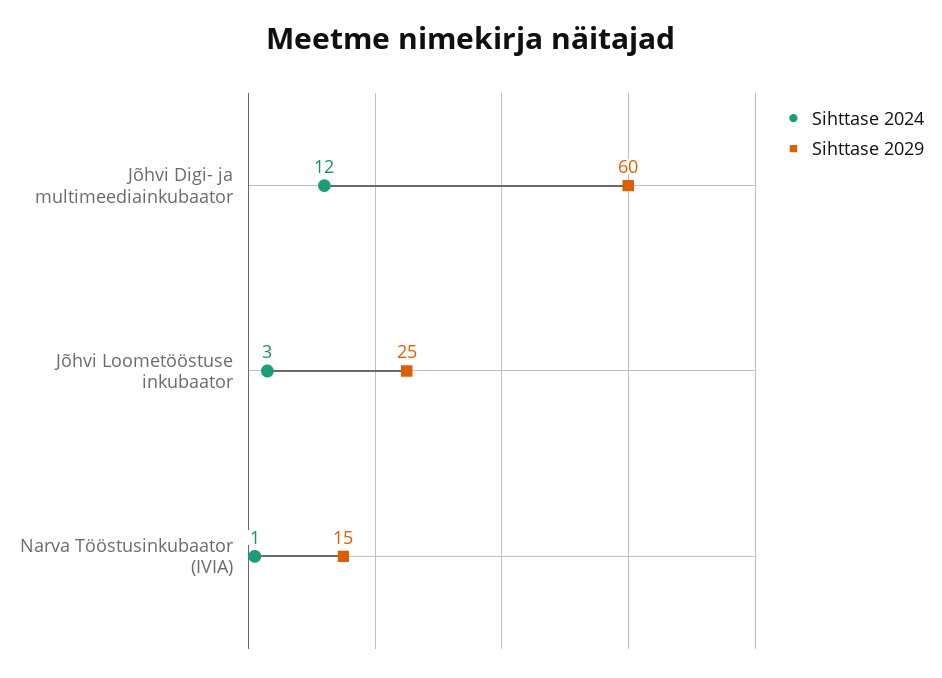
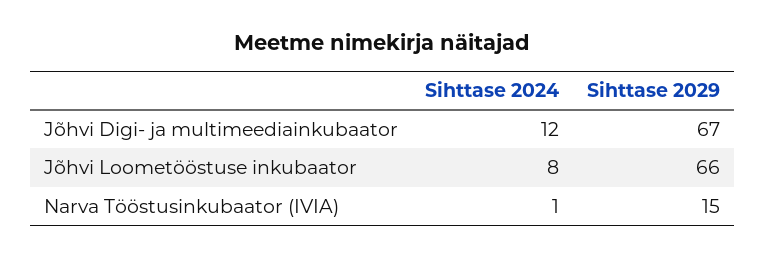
  {
    "Sihttase 2024": {
      "Jõhvi Digi- ja multimeediainkubaator": 12,
-     "Jõhvi Loometööstuse inkubaator": 3,
+     "Jõhvi Loometööstuse inkubaator": 8,
      "Narva Tööstusinkubaator (IVIA)": 1
    },
    "Sihttase 2029": {
-     "Jõhvi Digi- ja multimeediainkubaator": 60,
+     "Jõhvi Digi- ja multimeediainkubaator": 67,
-     "Jõhvi Loometööstuse inkubaator": 25,
+     "Jõhvi Loometööstuse inkubaator": 66,
      "Narva Tööstusinkubaator (IVIA)": 15
    }
  }

